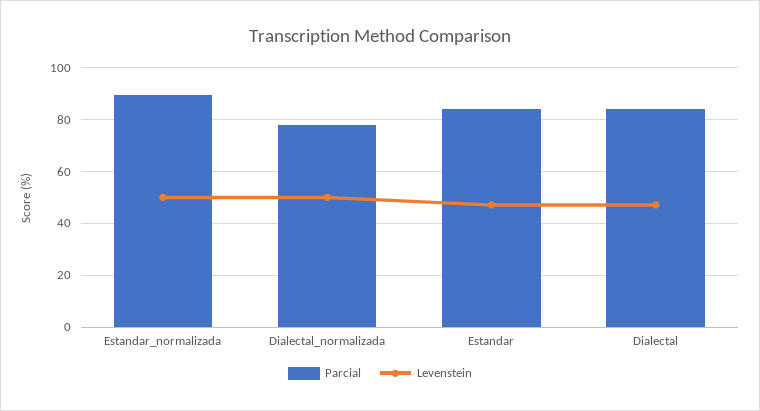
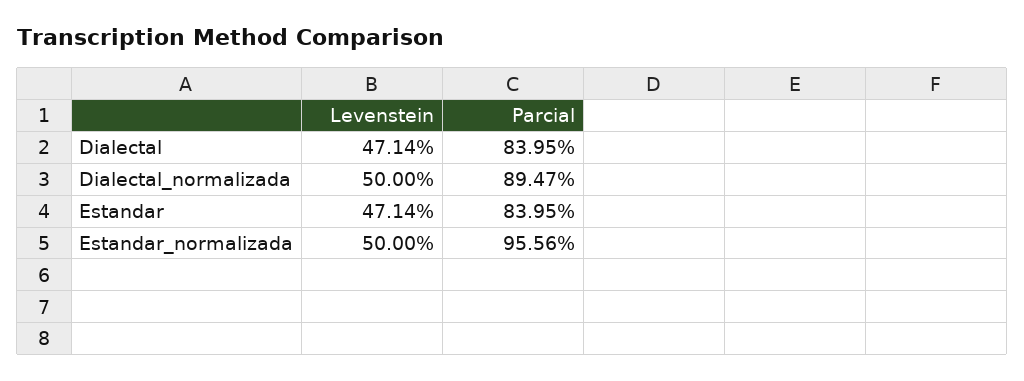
  {
    "Parcial": {
-     "Estandar_normalizada": 90,
+     "Estandar_normalizada": 95.56,
-     "Dialectal_normalizada": 77.5,
+     "Dialectal_normalizada": 89.47,
      "Estandar": 83.95,
      "Dialectal": 83.95
    },
    "Levenstein": {
      "Estandar_normalizada": 50,
      "Dialectal_normalizada": 50,
      "Estandar": 47.14,
      "Dialectal": 47.14
    }
  }

